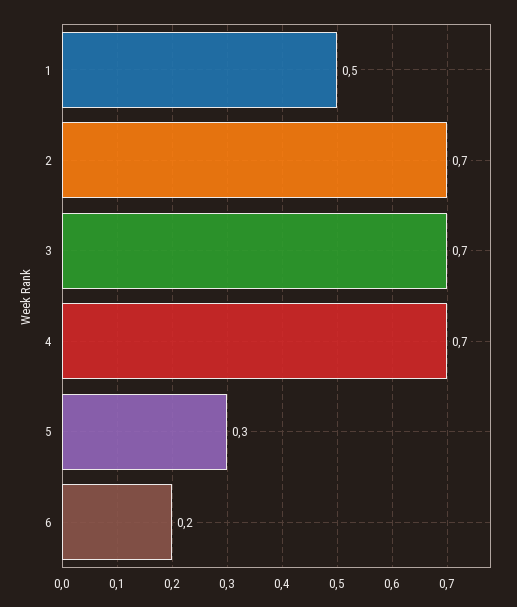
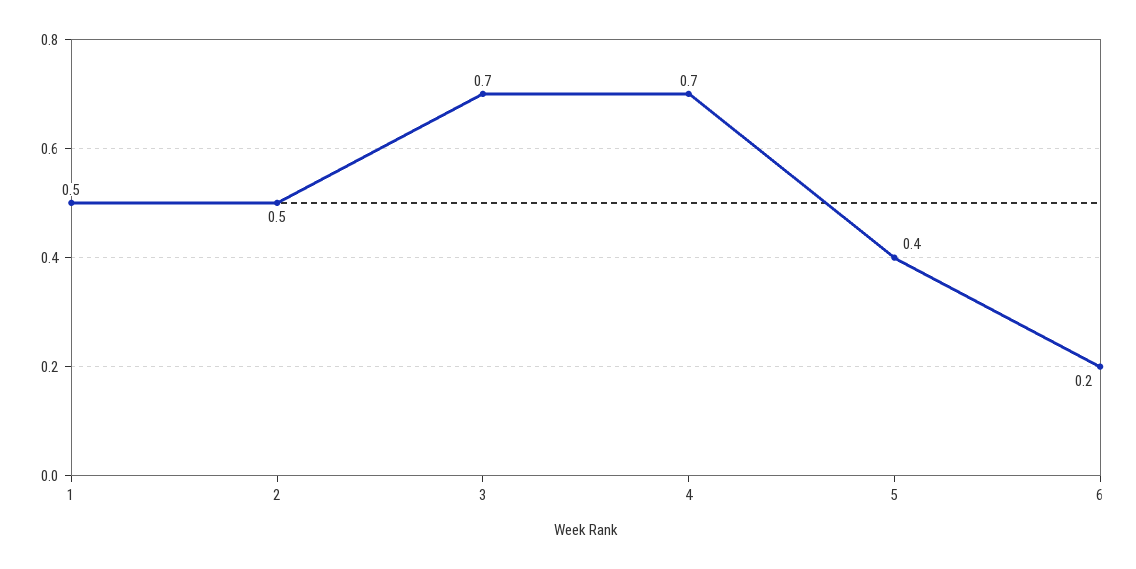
  {
    "1": 0.5,
-   "2": 0.7,
+   "2": 0.5,
    "3": 0.7,
    "4": 0.7,
-   "5": 0.3,
+   "5": 0.4,
    "6": 0.2
  }

